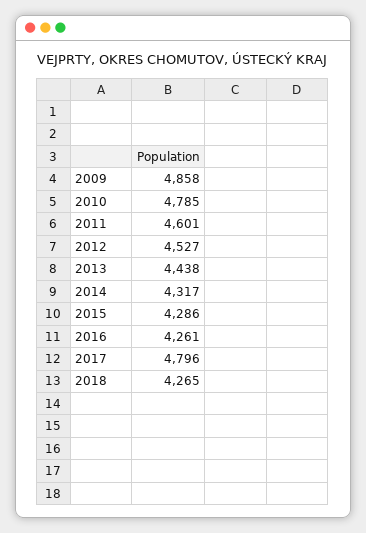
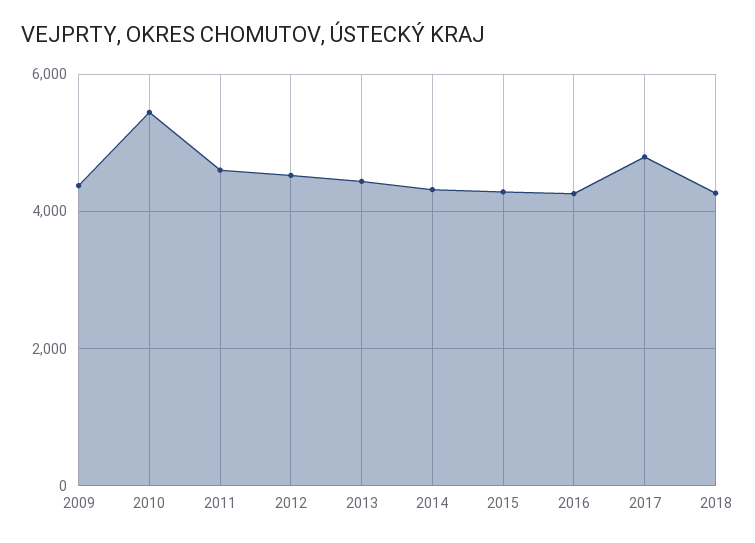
  {
-   "2009": 4858,
+   "2009": 4400,
-   "2010": 4785,
+   "2010": 5400,
    "2011": 4601,
    "2012": 4527,
    "2013": 4438,
    "2014": 4317,
    "2015": 4286,
    "2016": 4261,
    "2017": 4796,
    "2018": 4265
  }

